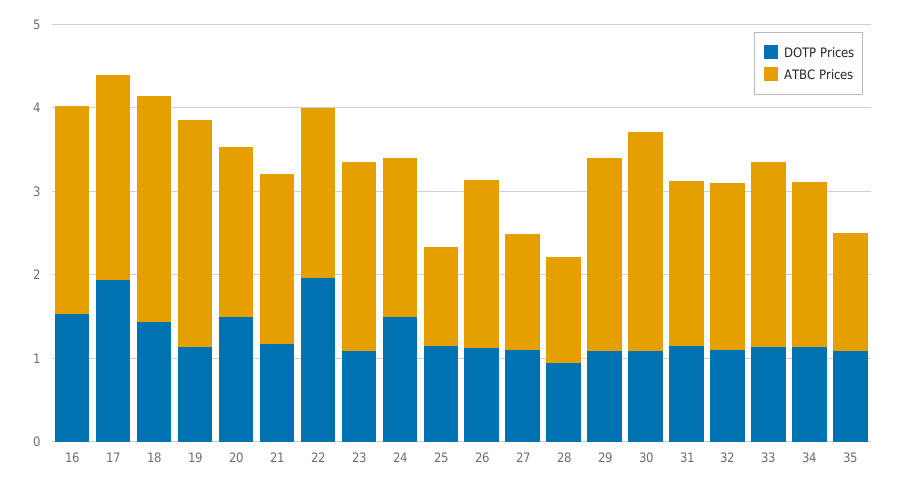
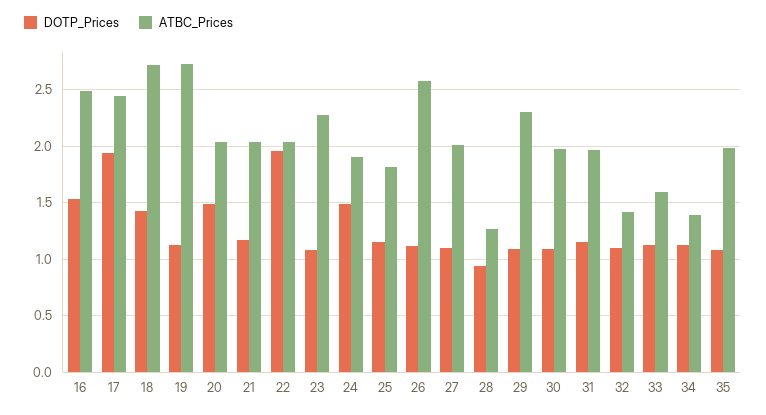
  {
    "DOTP Prices": {
      "16": 1.5,
      "17": 1.9,
      "18": 1.4,
      "19": 1.1,
      "20": 1.5,
      "21": 1.2,
      "22": 2,
      "23": 1.1,
      "24": 1.5,
      "25": 1.2,
      "26": 1.1,
      "27": 1.1,
      "28": 0.9,
      "29": 1.1,
      "30": 1.1,
      "31": 1.2,
      "32": 1.1,
      "33": 1.1,
      "34": 1.1,
      "35": 1.1
    },
    "ATBC Prices": {
      "16": 2.5,
      "17": 2.4,
      "18": 2.7,
      "19": 2.7,
      "20": 2,
      "21": 2,
      "22": 2,
      "23": 2.3,
      "24": 1.9,
-     "25": 1.2,
+     "25": 1.8,
-     "26": 2,
+     "26": 2.6,
-     "27": 1.4,
+     "27": 2,
      "28": 1.3,
      "29": 2.3,
-     "30": 2.6,
+     "30": 2,
      "31": 2,
-     "32": 2,
+     "32": 1.4,
-     "33": 2.2,
+     "33": 1.6,
-     "34": 2,
+     "34": 1.4,
-     "35": 1.4
+     "35": 2
    }
  }

